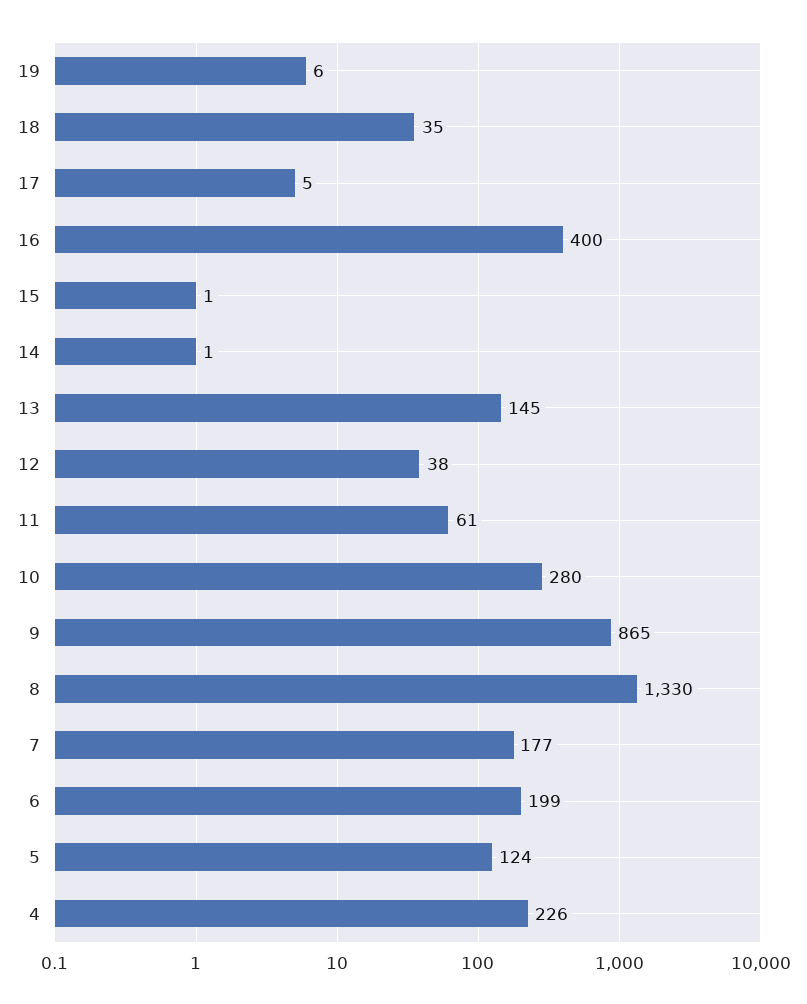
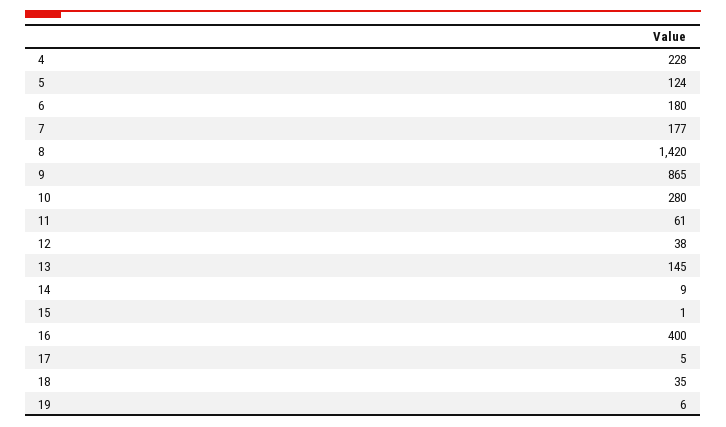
  {
    "19": 6,
    "18": 35,
    "17": 5,
    "16": 400,
    "15": 1,
-   "14": 1,
+   "14": 9,
    "13": 145,
    "12": 38,
    "11": 61,
    "10": 280,
    "9": 865,
-   "8": 1330,
+   "8": 1420,
    "7": 177,
-   "6": 199,
+   "6": 180,
    "5": 124,
-   "4": 226
+   "4": 228
  }

